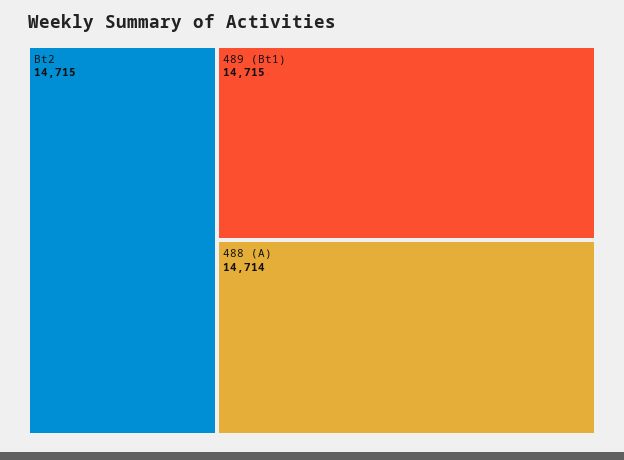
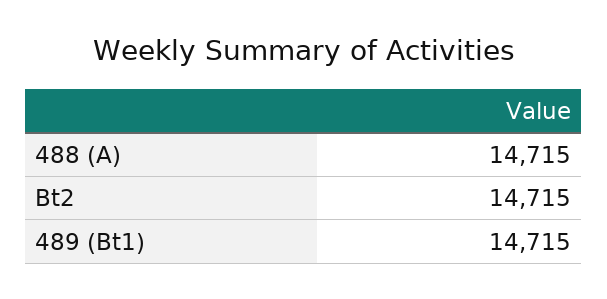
  {
    "Bt2": 14715,
    "489 (Bt1)": 14715,
-   "488 (A)": 14714
+   "488 (A)": 14715
  }

